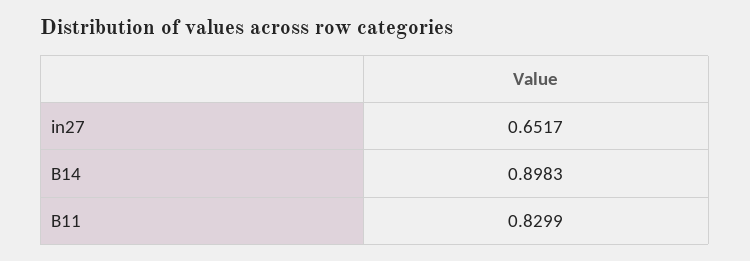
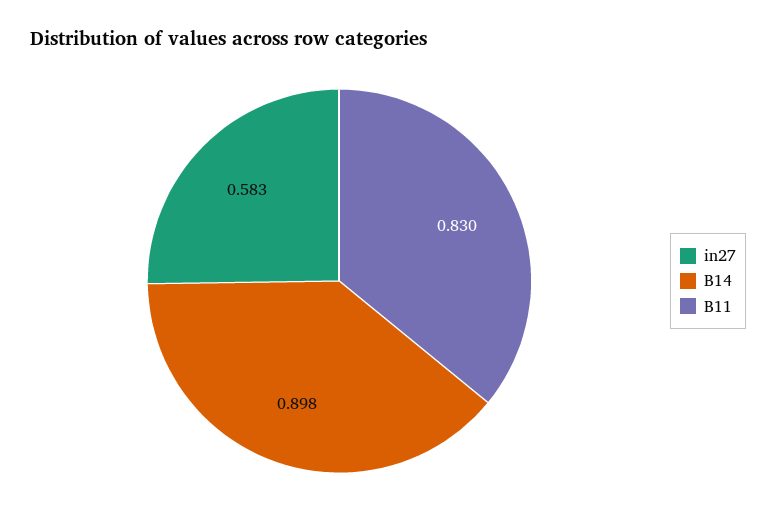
  {
-   "in27": 0.6517,
+   "in27": 0.583,
    "B14": 0.8983,
    "B11": 0.8299
  }

